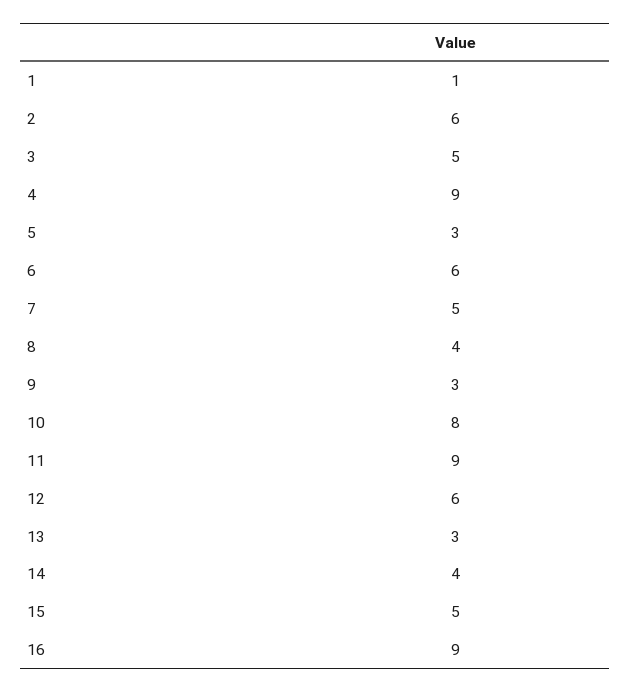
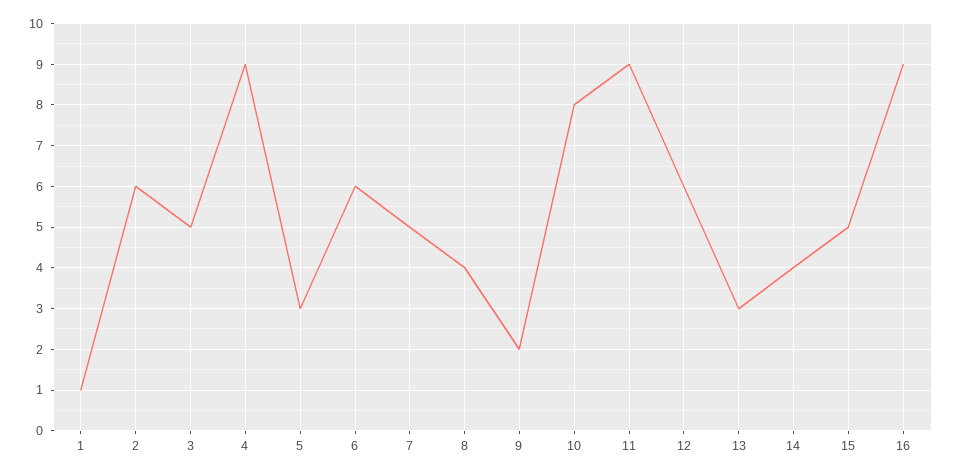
  {
    "1": 1,
    "2": 6,
    "3": 5,
    "4": 9,
    "5": 3,
    "6": 6,
    "7": 5,
    "8": 4,
-   "9": 3,
+   "9": 2,
    "10": 8,
    "11": 9,
    "12": 6,
    "13": 3,
    "14": 4,
    "15": 5,
    "16": 9
  }

